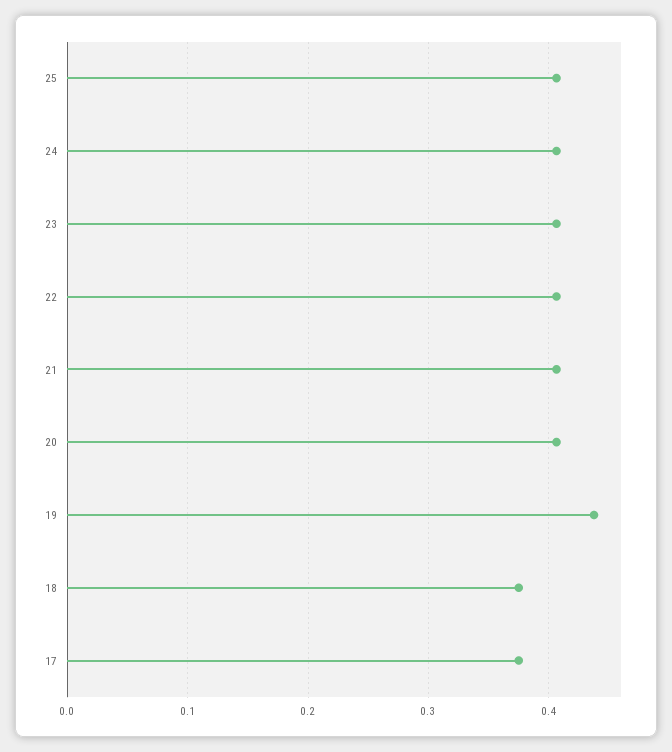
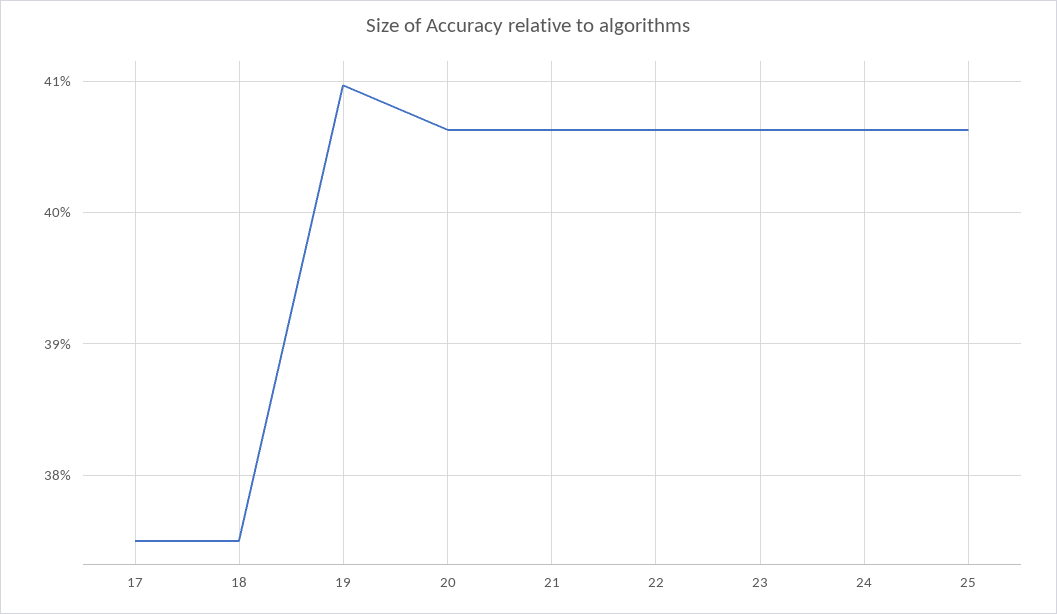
  {
    "25": 0.406,
    "24": 0.406,
    "23": 0.406,
    "22": 0.406,
    "21": 0.406,
    "20": 0.406,
-   "19": 0.44,
+   "19": 0.41,
    "18": 0.375,
    "17": 0.375
  }

